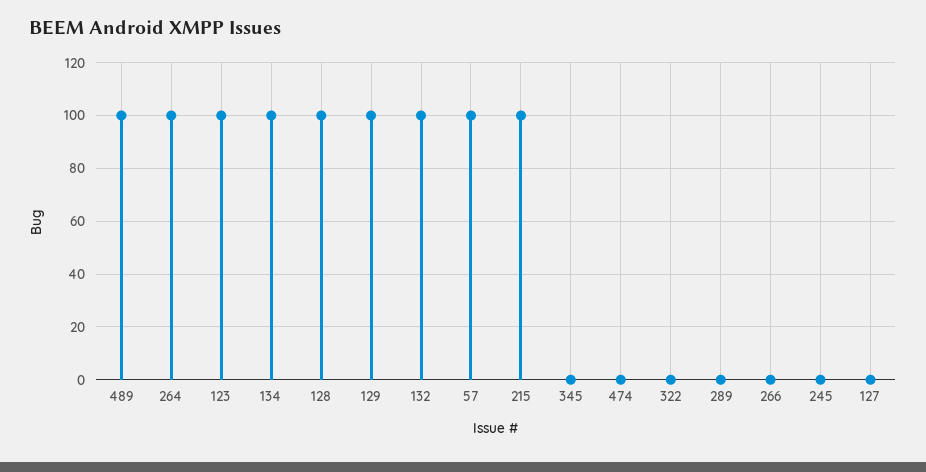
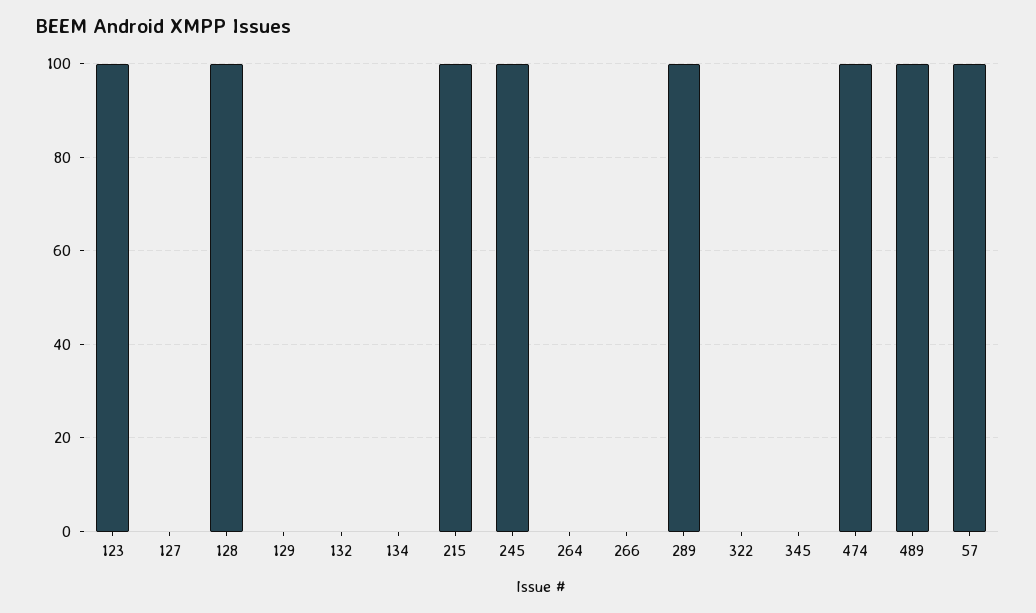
  {
    "489": 100,
-   "264": 100,
+   "264": 0,
    "123": 100,
-   "134": 100,
+   "134": 0,
    "128": 100,
-   "129": 100,
+   "129": 0,
-   "132": 100,
+   "132": 0,
    "57": 100,
    "215": 100,
    "345": 0,
-   "474": 0,
+   "474": 100,
    "322": 0,
-   "289": 0,
+   "289": 100,
    "266": 0,
-   "245": 0,
+   "245": 100,
    "127": 0
  }

